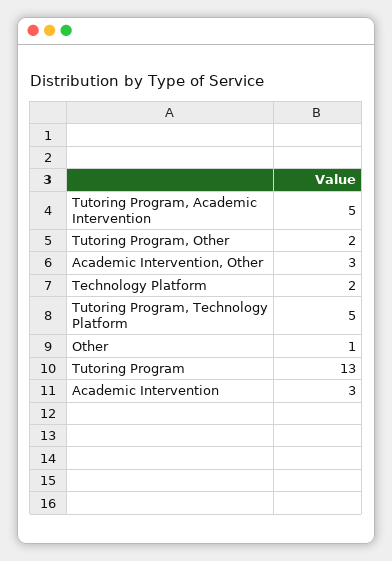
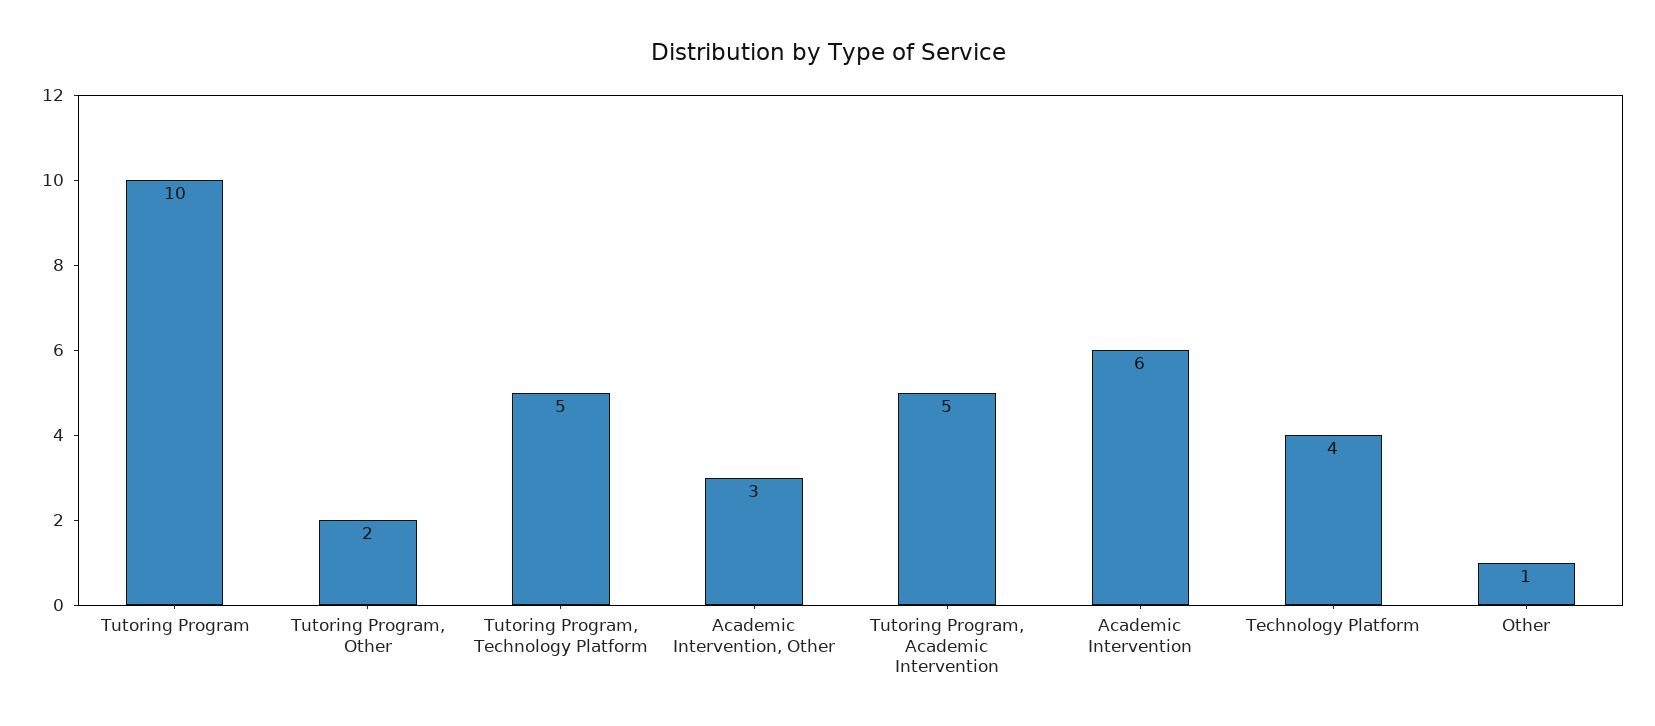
  {
    "Tutoring Program, Academic Intervention": 5,
    "Tutoring Program, Other": 2,
    "Academic Intervention, Other": 3,
-   "Technology Platform": 2,
+   "Technology Platform": 4,
    "Tutoring Program, Technology Platform": 5,
    "Other": 1,
-   "Tutoring Program": 13,
+   "Tutoring Program": 10,
-   "Academic Intervention": 3
+   "Academic Intervention": 6
  }

